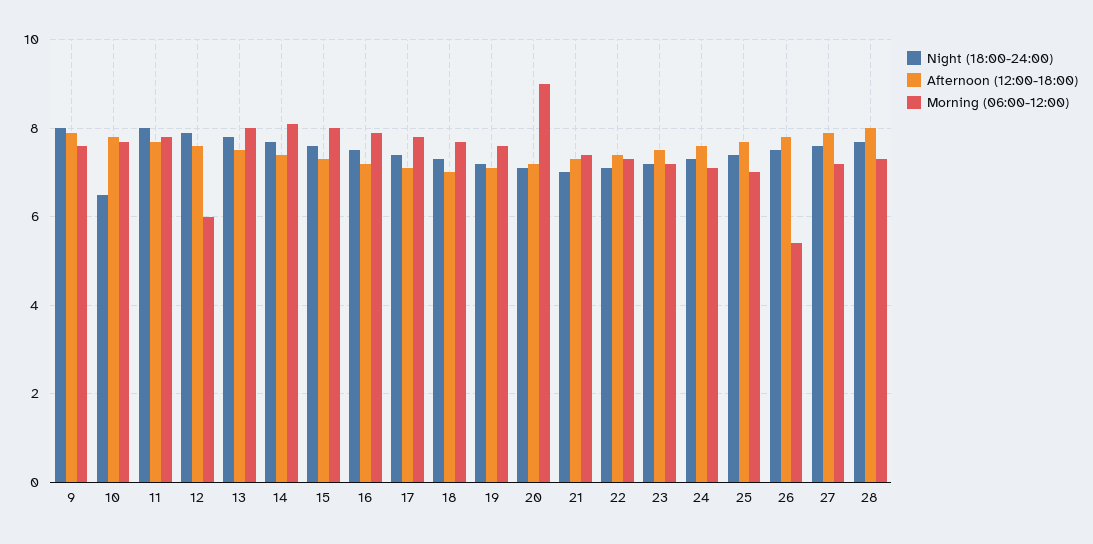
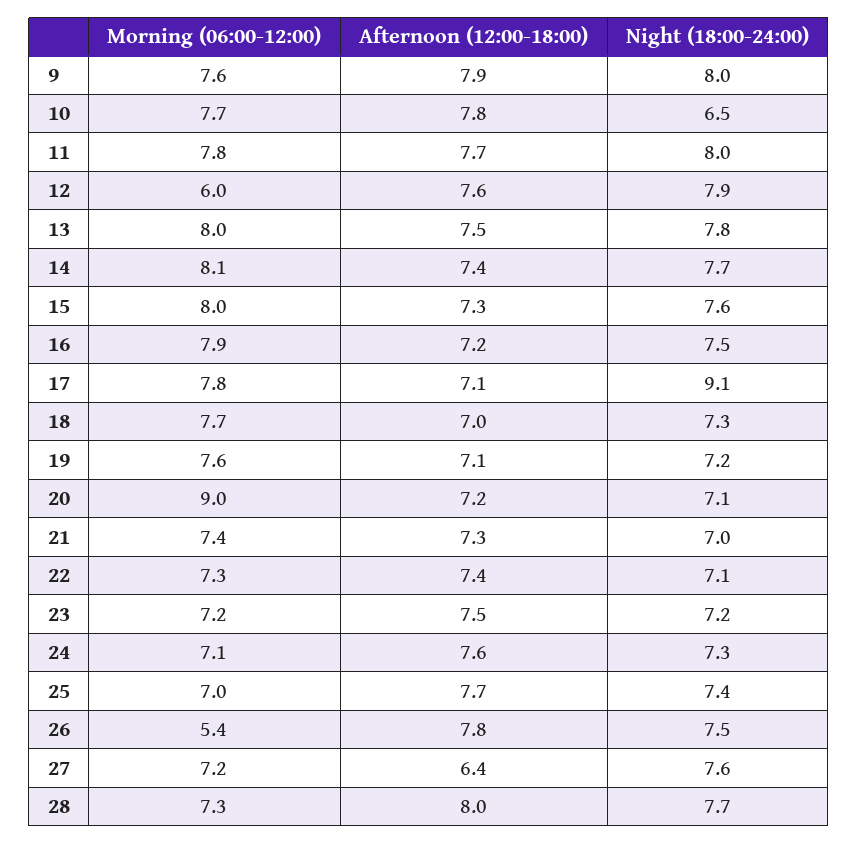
  {
    "Night (18:00-24:00)": {
      "9": 8,
      "10": 6.5,
      "11": 8,
      "12": 7.9,
      "13": 7.8,
      "14": 7.7,
      "15": 7.6,
      "16": 7.5,
-     "17": 7.5,
+     "17": 9.1,
      "18": 7.3,
      "19": 7.2,
      "20": 7.1,
      "21": 7,
      "22": 7.1,
      "23": 7.2,
      "24": 7.3,
      "25": 7.4,
      "26": 7.5,
      "27": 7.6,
      "28": 7.7
    },
    "Afternoon (12:00-18:00)": {
      "9": 7.9,
      "10": 7.8,
      "11": 7.7,
      "12": 7.6,
      "13": 7.5,
      "14": 7.4,
      "15": 7.3,
      "16": 7.2,
      "17": 7.1,
      "18": 7,
      "19": 7.1,
      "20": 7.2,
      "21": 7.3,
      "22": 7.4,
      "23": 7.5,
      "24": 7.6,
      "25": 7.7,
      "26": 7.8,
-     "27": 8,
+     "27": 6.4,
      "28": 8
    },
    "Morning (06:00-12:00)": {
      "9": 7.6,
      "10": 7.7,
      "11": 7.8,
      "12": 6,
      "13": 8,
      "14": 8.1,
      "15": 8,
      "16": 7.9,
      "17": 7.8,
      "18": 7.7,
      "19": 7.6,
      "20": 9,
      "21": 7.4,
      "22": 7.3,
      "23": 7.2,
      "24": 7.1,
      "25": 7,
      "26": 5.4,
      "27": 7.2,
      "28": 7.3
    }
  }

